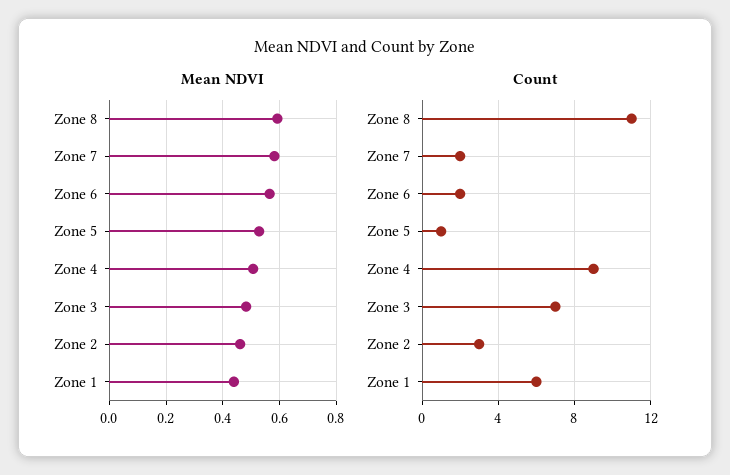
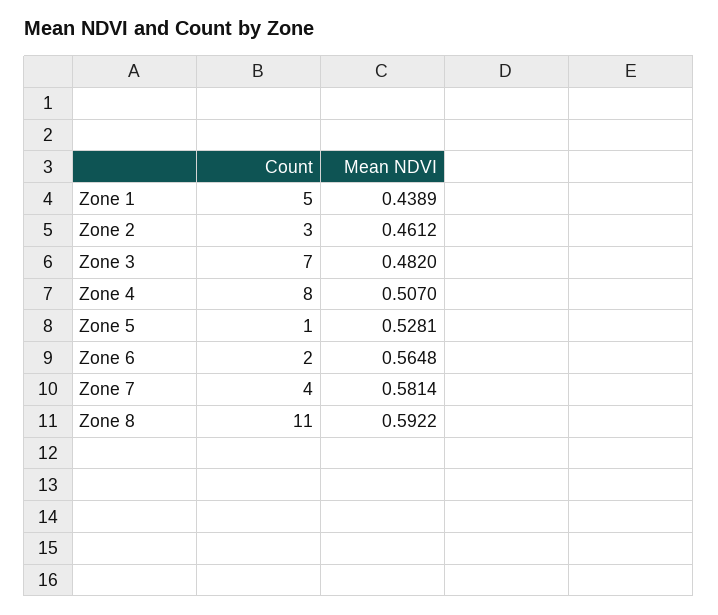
  {
    "Mean NDVI": {
      "Zone 8": 0.5922,
      "Zone 7": 0.5814,
      "Zone 6": 0.5648,
      "Zone 5": 0.5281,
      "Zone 4": 0.507,
      "Zone 3": 0.482,
      "Zone 2": 0.4612,
      "Zone 1": 0.4389
    },
    "Count": {
      "Zone 8": 11,
-     "Zone 7": 2,
+     "Zone 7": 4,
      "Zone 6": 2,
      "Zone 5": 1,
-     "Zone 4": 9,
+     "Zone 4": 8,
      "Zone 3": 7,
      "Zone 2": 3,
-     "Zone 1": 6
+     "Zone 1": 5
    }
  }

